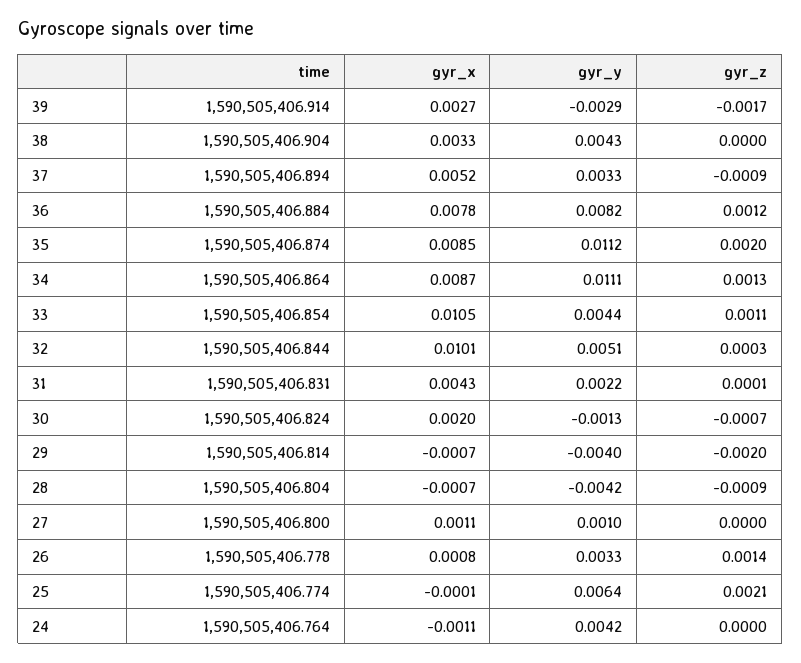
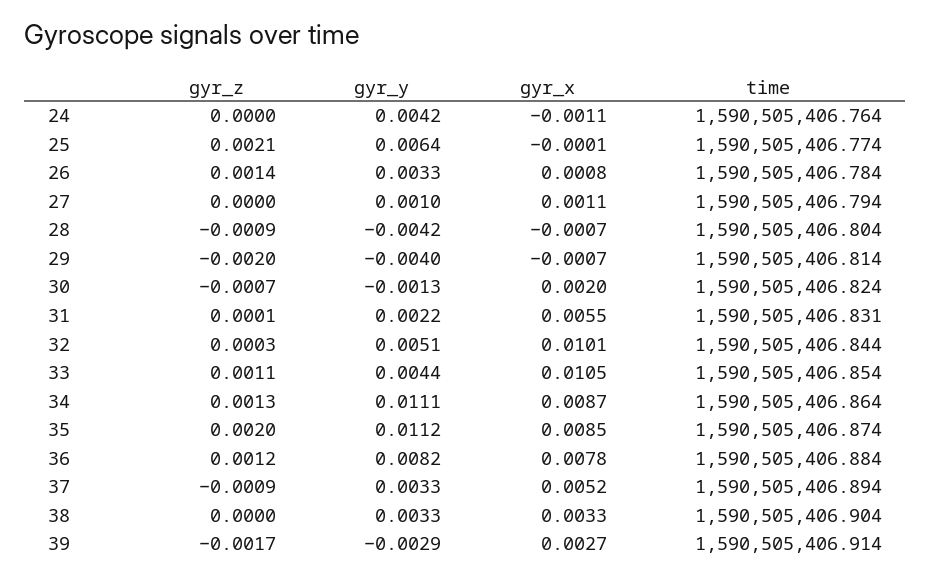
  {
    "time": {
      "39": 1590505406.914,
      "38": 1590505406.904,
      "37": 1590505406.894,
      "36": 1590505406.884,
      "35": 1590505406.874,
      "34": 1590505406.864,
      "33": 1590505406.854,
      "32": 1590505406.844,
      "31": 1590505406.831,
      "30": 1590505406.824,
      "29": 1590505406.814,
      "28": 1590505406.804,
-     "27": 1590505406.8,
+     "27": 1590505406.794,
-     "26": 1590505406.778,
+     "26": 1590505406.784,
      "25": 1590505406.774,
      "24": 1590505406.764
    },
    "gyr_x": {
      "39": 0.0027,
      "38": 0.0033,
      "37": 0.0052,
      "36": 0.0078,
      "35": 0.0085,
      "34": 0.0087,
      "33": 0.0105,
      "32": 0.0101,
-     "31": 0.0043,
+     "31": 0.0055,
      "30": 0.002,
      "29": -0.0007,
      "28": -0.0007,
      "27": 0.0011,
      "26": 0.0008,
      "25": -0.0001,
      "24": -0.0011
    },
    "gyr_y": {
      "39": -0.0029,
-     "38": 0.0043,
+     "38": 0.0033,
      "37": 0.0033,
      "36": 0.0082,
      "35": 0.0112,
      "34": 0.0111,
      "33": 0.0044,
      "32": 0.0051,
      "31": 0.0022,
      "30": -0.0013,
      "29": -0.004,
      "28": -0.0042,
      "27": 0.001,
      "26": 0.0033,
      "25": 0.0064,
      "24": 0.0042
    },
    "gyr_z": {
      "39": -0.0017,
      "38": 0,
      "37": -0.0009,
      "36": 0.0012,
      "35": 0.002,
      "34": 0.0013,
      "33": 0.0011,
      "32": 0.0003,
      "31": 0.0001,
      "30": -0.0007,
      "29": -0.002,
      "28": -0.0009,
      "27": 0,
      "26": 0.0014,
      "25": 0.0021,
      "24": 0
    }
  }

